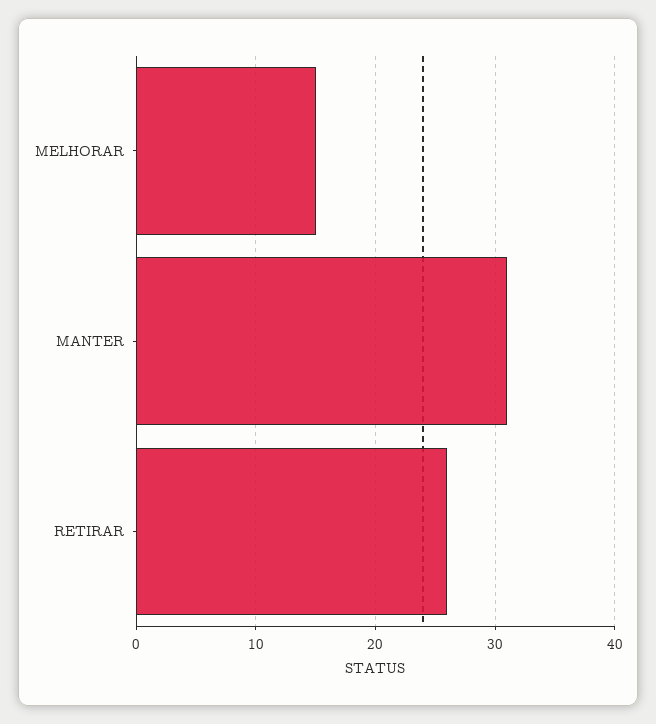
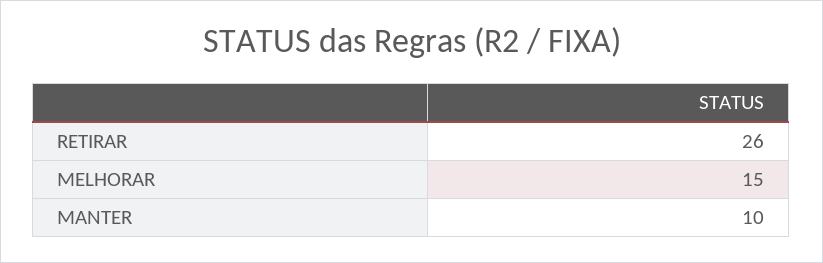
  {
    "MELHORAR": 15,
-   "MANTER": 31,
+   "MANTER": 10,
    "RETIRAR": 26
  }

